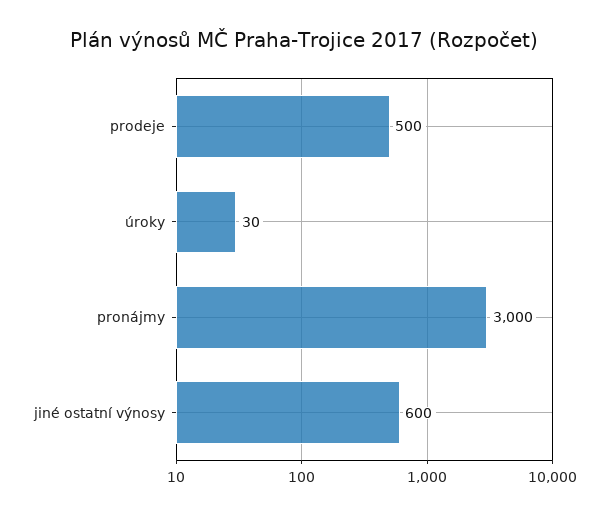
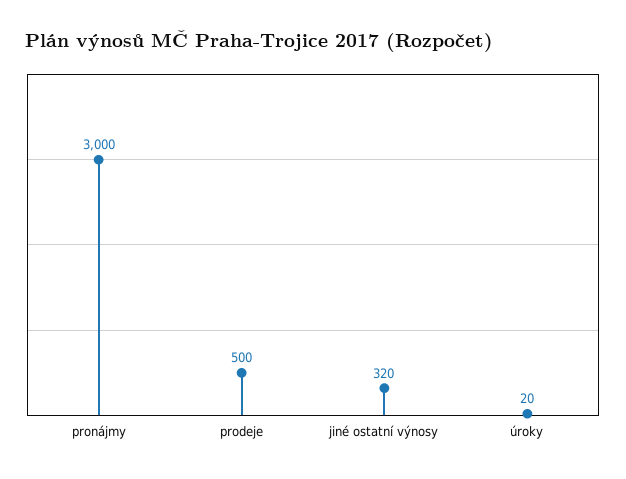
  {
    "prodeje": 500,
-   "úroky": 30,
+   "úroky": 20,
    "pronájmy": 3000,
-   "jiné ostatní výnosy": 600
+   "jiné ostatní výnosy": 320
  }

